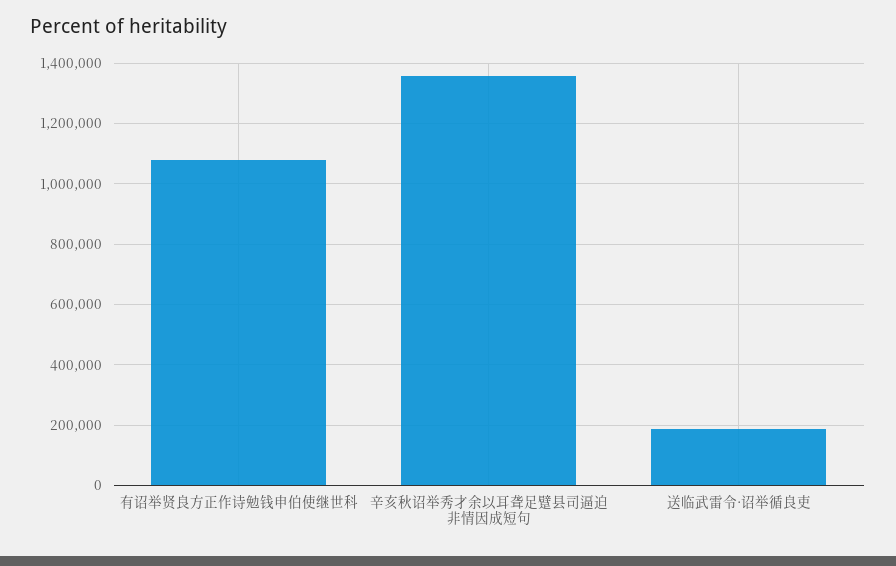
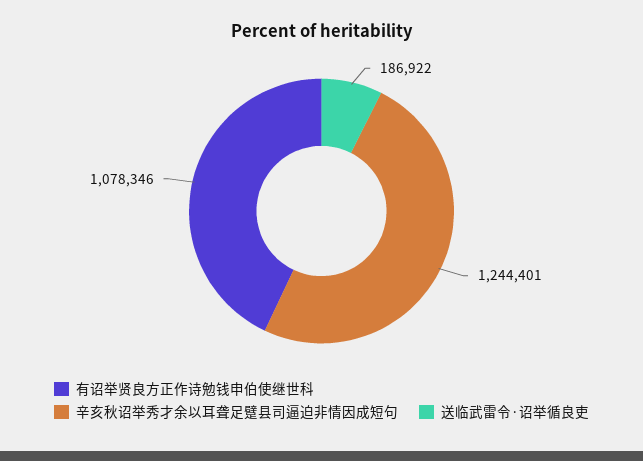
  {
    "有诏举贤良方正作诗勉钱申伯使继世科": 1078346,
-   "辛亥秋诏举秀才余以耳聋足躄县司逼迫非情因成短句": 1360000,
+   "辛亥秋诏举秀才余以耳聋足躄县司逼迫非情因成短句": 1244401,
    "送临武雷令·诏举循良吏": 186922
  }

